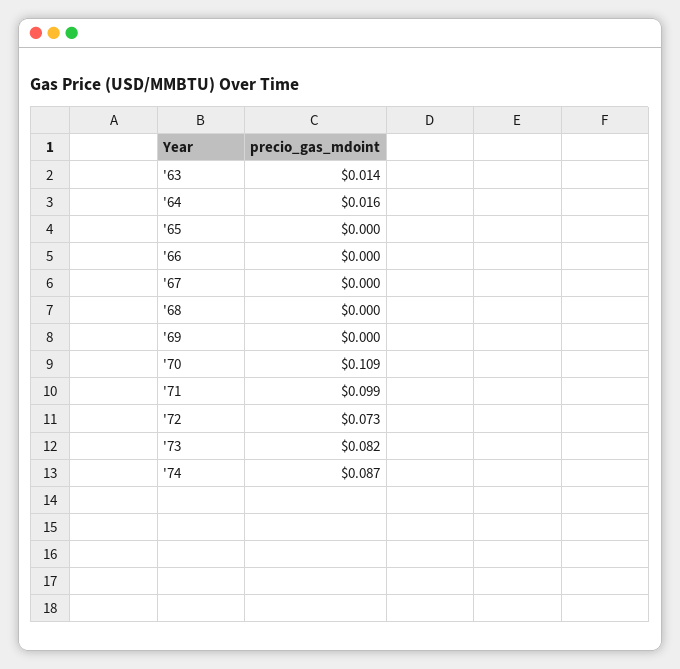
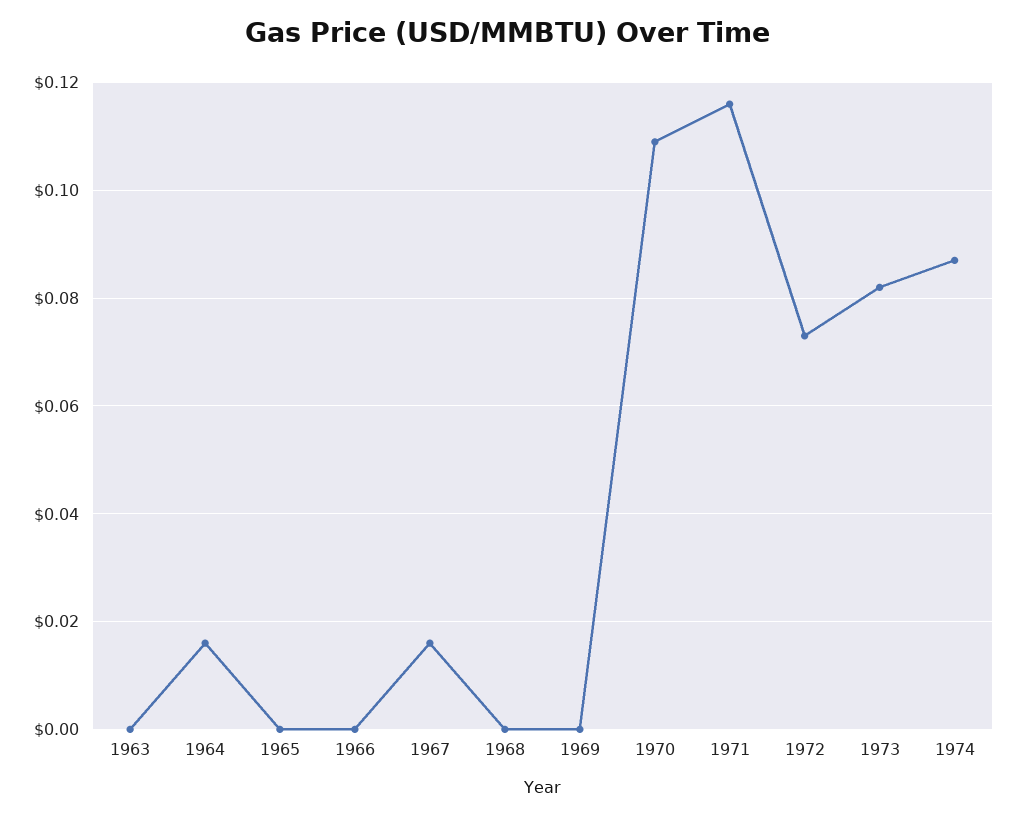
  {
-   "'63": 0.014,
+   "'63": 0,
    "'64": 0.016,
    "'65": 0,
    "'66": 0,
-   "'67": 0,
+   "'67": 0.015,
    "'68": 0,
    "'69": 0,
    "'70": 0.109,
-   "'71": 0.099,
+   "'71": 0.115,
    "'72": 0.073,
    "'73": 0.082,
    "'74": 0.087
  }

